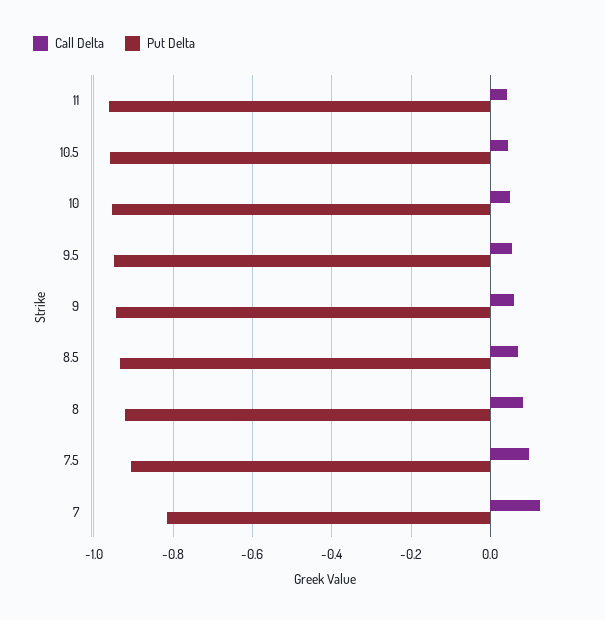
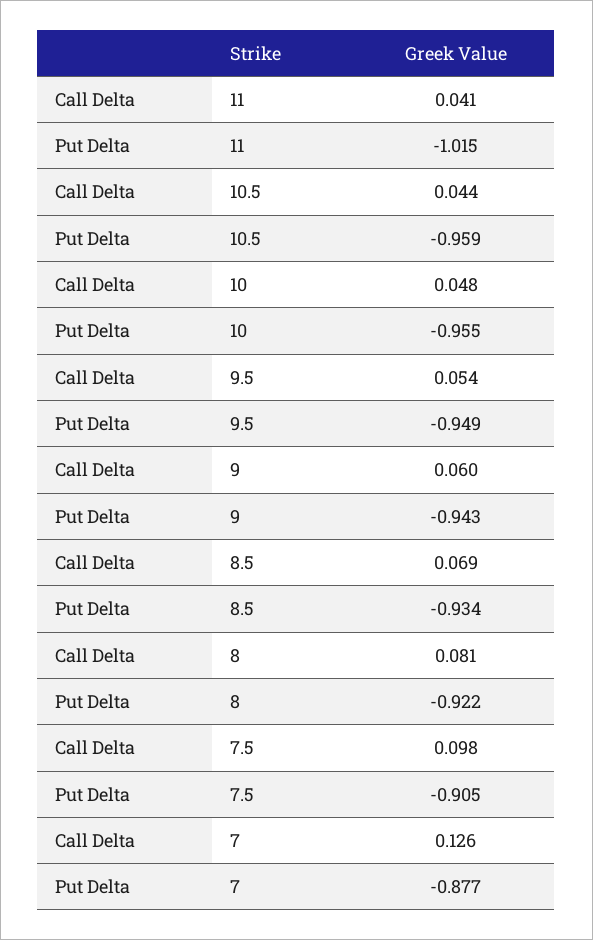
  {
    "Call Delta": {
      "11": 0.041,
      "10.5": 0.044,
      "10": 0.048,
      "9.5": 0.054,
      "9": 0.06,
      "8.5": 0.069,
      "8": 0.081,
      "7.5": 0.098,
      "7": 0.126
    },
    "Put Delta": {
-     "11": -0.96,
+     "11": -1.015,
      "10.5": -0.959,
      "10": -0.955,
      "9.5": -0.949,
      "9": -0.943,
      "8.5": -0.934,
      "8": -0.922,
      "7.5": -0.905,
-     "7": -0.82
+     "7": -0.877
    }
  }

